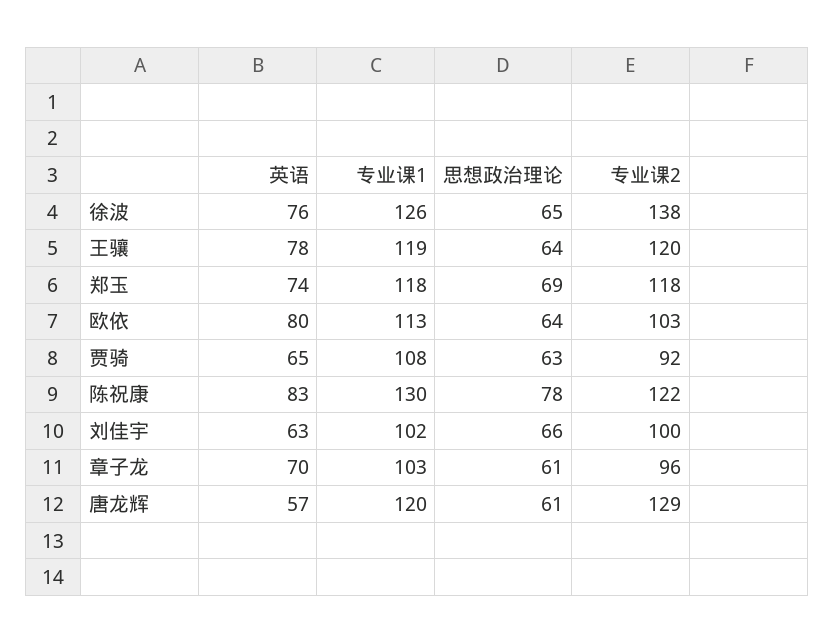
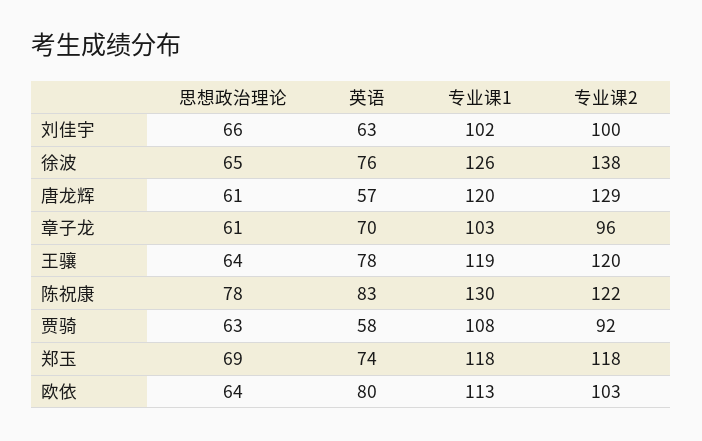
  {
    "英语": {
      "徐波": 76,
      "王骧": 78,
      "郑玉": 74,
      "欧依": 80,
-     "贾骑": 65,
+     "贾骑": 58,
      "陈祝康": 83,
      "刘佳宇": 63,
      "章子龙": 70,
      "唐龙辉": 57
    },
    "专业课1": {
      "徐波": 126,
      "王骧": 119,
      "郑玉": 118,
      "欧依": 113,
      "贾骑": 108,
      "陈祝康": 130,
      "刘佳宇": 102,
      "章子龙": 103,
      "唐龙辉": 120
    },
    "思想政治理论": {
      "徐波": 65,
      "王骧": 64,
      "郑玉": 69,
      "欧依": 64,
      "贾骑": 63,
      "陈祝康": 78,
      "刘佳宇": 66,
      "章子龙": 61,
      "唐龙辉": 61
    },
    "专业课2": {
      "徐波": 138,
      "王骧": 120,
      "郑玉": 118,
      "欧依": 103,
      "贾骑": 92,
      "陈祝康": 122,
      "刘佳宇": 100,
      "章子龙": 96,
      "唐龙辉": 129
    }
  }

